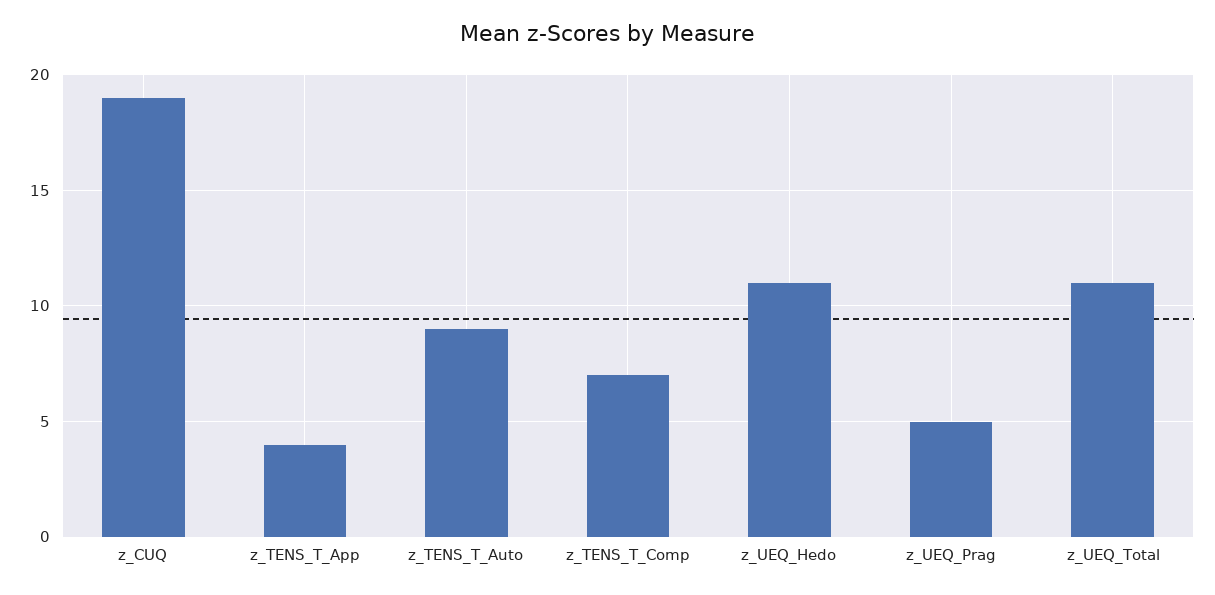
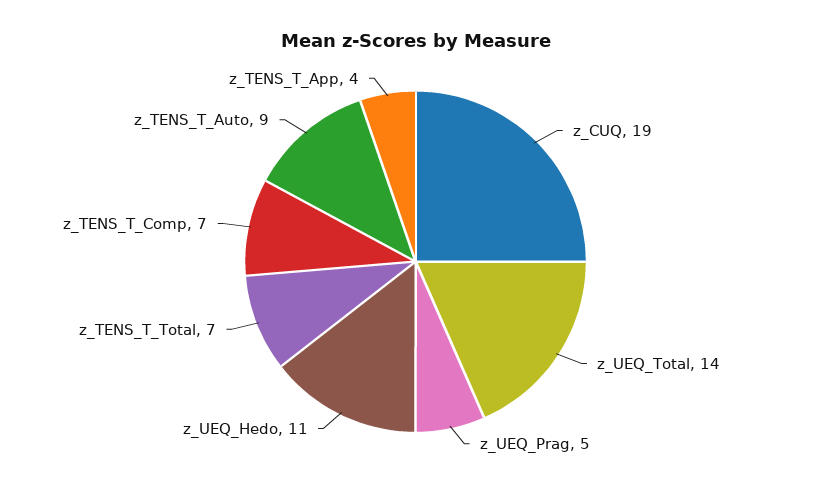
  {
    "z_CUQ": 19,
    "z_TENS_T_App": 4,
    "z_TENS_T_Auto": 9,
    "z_TENS_T_Comp": 7,
    "z_UEQ_Hedo": 11,
    "z_UEQ_Prag": 5,
-   "z_UEQ_Total": 11
+   "z_UEQ_Total": 14,
+   "z_TENS_T_Total": 7
  }

